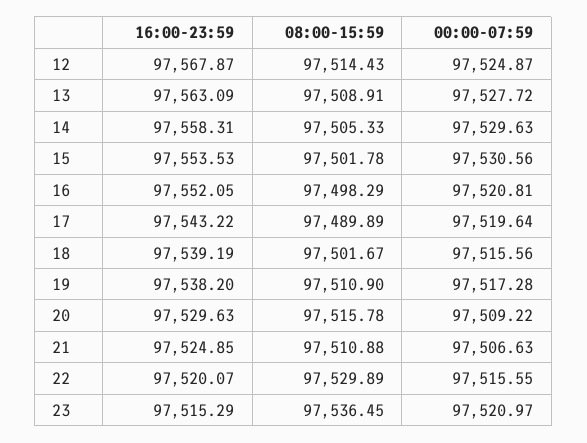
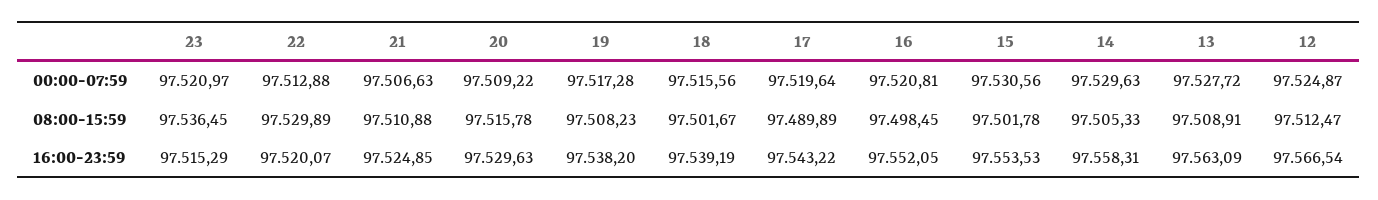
  {
    "16:00-23:59": {
-     "12": 97567.87,
+     "12": 97566.54,
      "13": 97563.09,
      "14": 97558.31,
      "15": 97553.53,
      "16": 97552.05,
      "17": 97543.22,
      "18": 97539.19,
      "19": 97538.2,
      "20": 97529.63,
      "21": 97524.85,
      "22": 97520.07,
      "23": 97515.29
    },
    "08:00-15:59": {
-     "12": 97514.43,
+     "12": 97512.47,
      "13": 97508.91,
      "14": 97505.33,
      "15": 97501.78,
-     "16": 97498.29,
+     "16": 97498.45,
      "17": 97489.89,
      "18": 97501.67,
-     "19": 97510.9,
+     "19": 97508.23,
      "20": 97515.78,
      "21": 97510.88,
      "22": 97529.89,
      "23": 97536.45
    },
    "00:00-07:59": {
      "12": 97524.87,
      "13": 97527.72,
      "14": 97529.63,
      "15": 97530.56,
      "16": 97520.81,
      "17": 97519.64,
      "18": 97515.56,
      "19": 97517.28,
      "20": 97509.22,
      "21": 97506.63,
-     "22": 97515.55,
+     "22": 97512.88,
      "23": 97520.97
    }
  }

